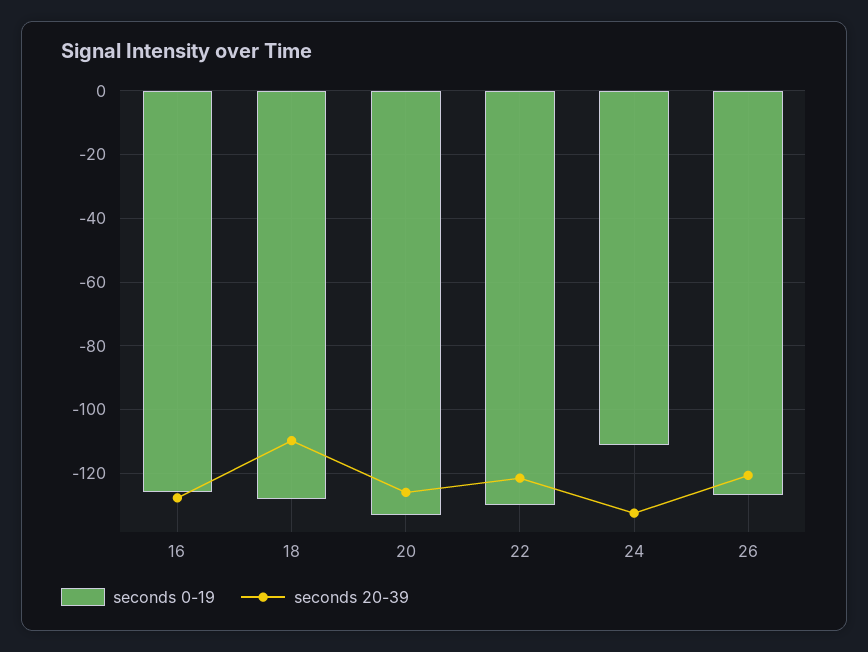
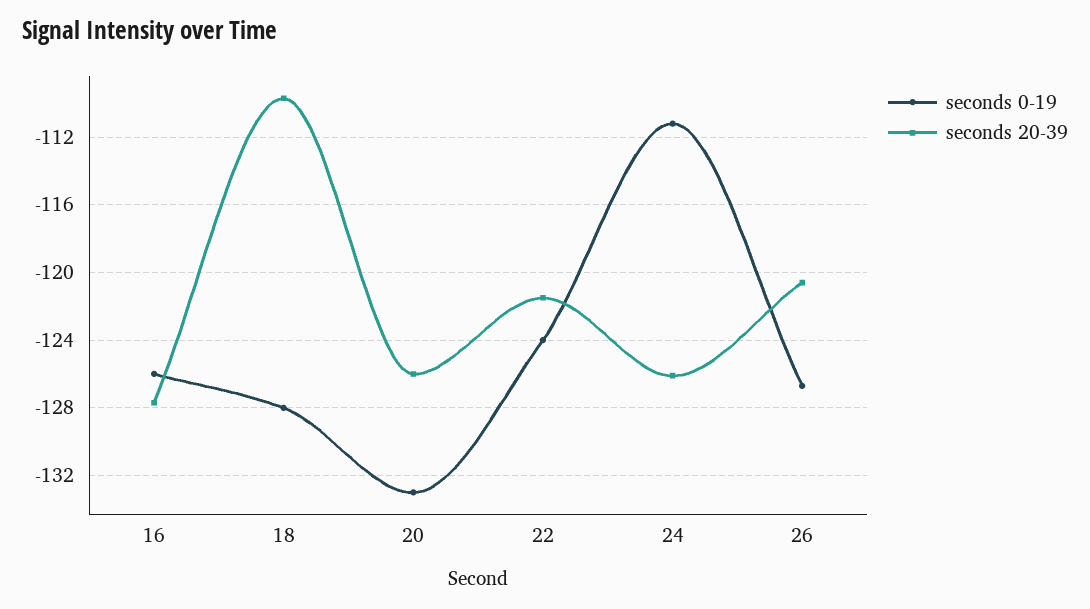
  {
    "seconds 0-19": {
      "16": -126,
      "18": -128,
      "20": -133,
-     "22": -130,
+     "22": -124,
      "24": -111,
      "26": -126.5
    },
    "seconds 20-39": {
      "16": -127.5,
      "18": -109.5,
      "20": -126,
      "22": -121.5,
-     "24": -132,
+     "24": -126,
      "26": -120.5
    }
  }

